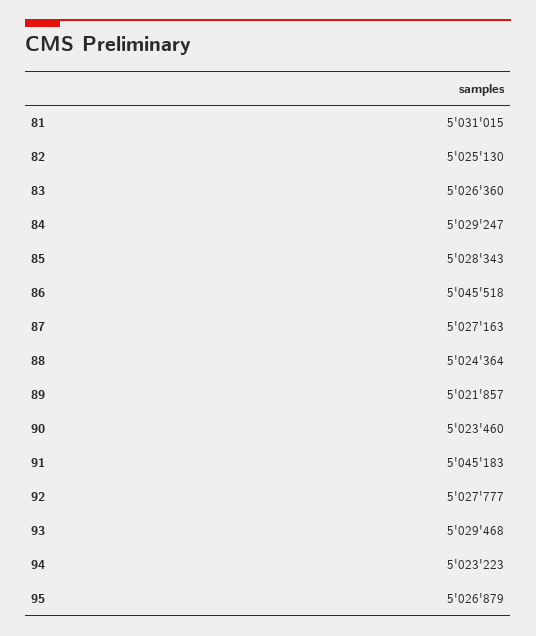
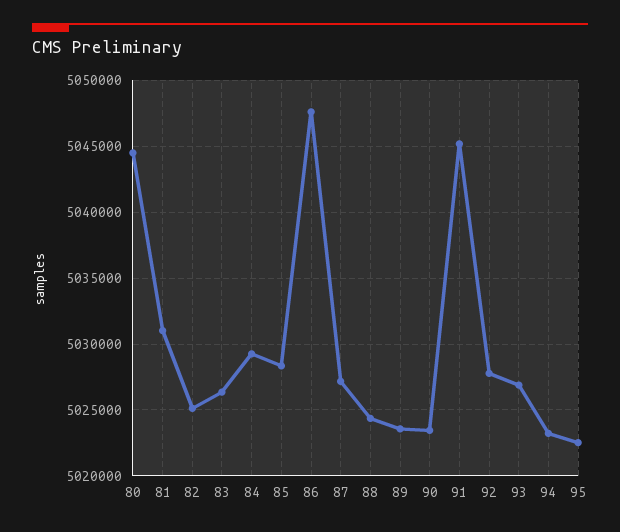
  {
    "81": 5031015,
    "82": 5025130,
    "83": 5026360,
    "84": 5029247,
    "85": 5028343,
-   "86": 5045518,
+   "86": 5047500,
    "87": 5027163,
    "88": 5024364,
-   "89": 5021857,
+   "89": 5023500,
    "90": 5023460,
    "91": 5045183,
    "92": 5027777,
-   "93": 5029468,
+   "93": 5027000,
    "94": 5023223,
-   "95": 5026879
+   "95": 5022500,
+   "80": 5044500
  }

